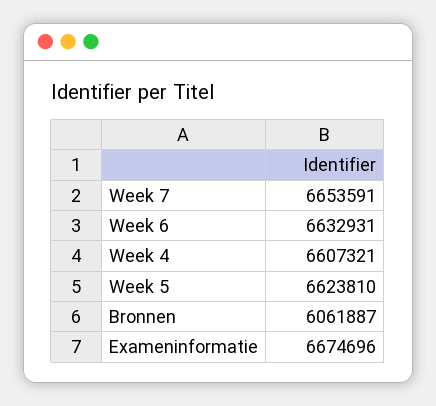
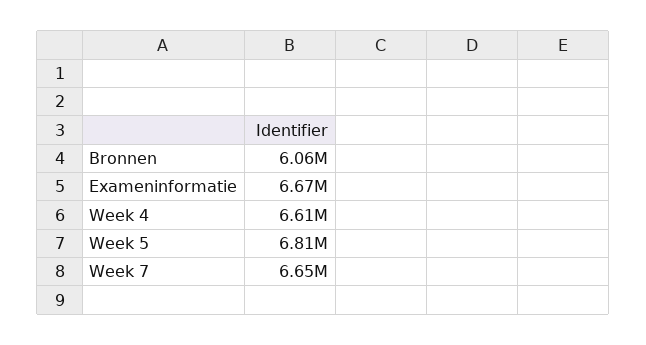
  {
    "Week 7": 6653591,
-   "Week 6": 6632931,
    "Week 4": 6607321,
-   "Week 5": 6623810,
+   "Week 5": 6810000,
    "Bronnen": 6061887,
    "Exameninformatie": 6674696
  }

